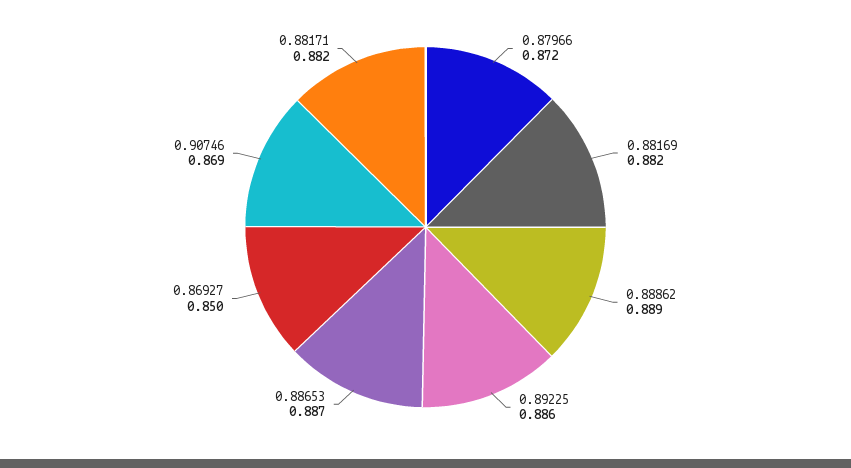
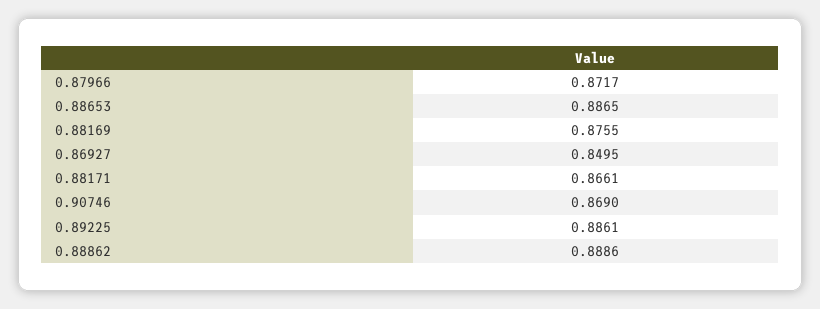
  {
    "0.87966": 0.8717,
-   "0.88169": 0.882,
+   "0.88169": 0.8755,
    "0.88862": 0.8886,
    "0.89225": 0.8861,
    "0.88653": 0.8865,
    "0.86927": 0.8495,
    "0.90746": 0.869,
-   "0.88171": 0.882
+   "0.88171": 0.8661
  }

